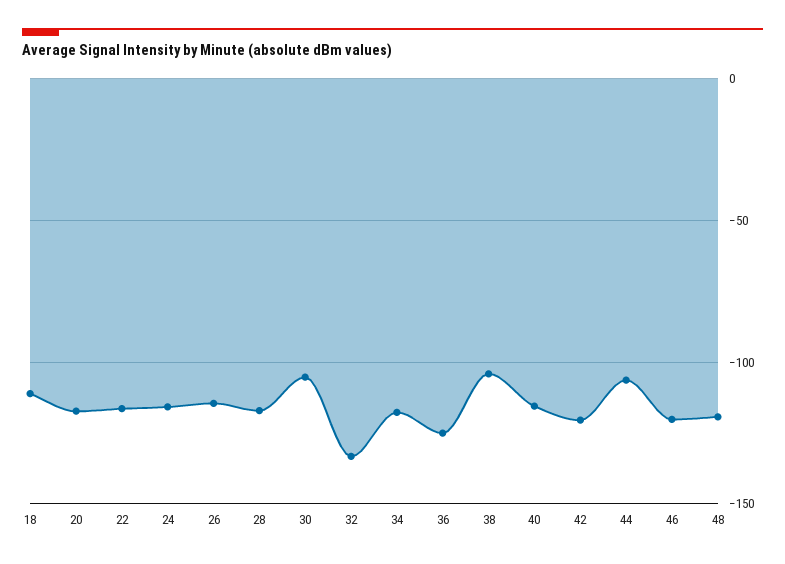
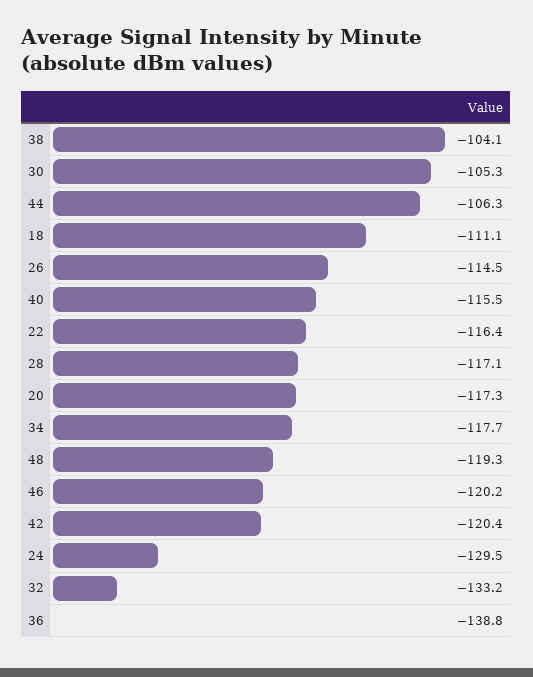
  {
    "18": -111.1,
    "20": -117.3,
    "22": -116.4,
-   "24": -115,
+   "24": -129.5,
    "26": -114.5,
    "28": -117.1,
    "30": -105.3,
    "32": -133.2,
    "34": -117.7,
-   "36": -125,
+   "36": -138.8,
    "38": -104.1,
    "40": -115.5,
    "42": -120.4,
    "44": -106.3,
    "46": -120.2,
    "48": -119.3
  }

